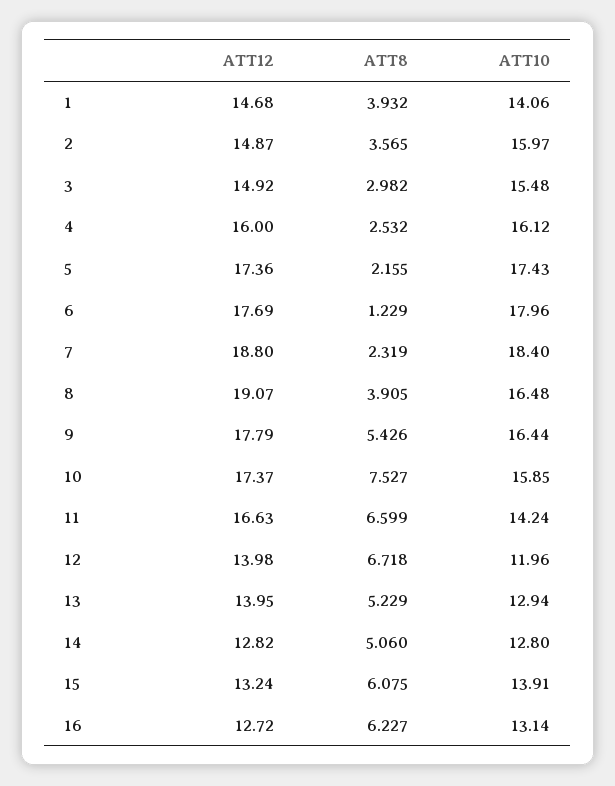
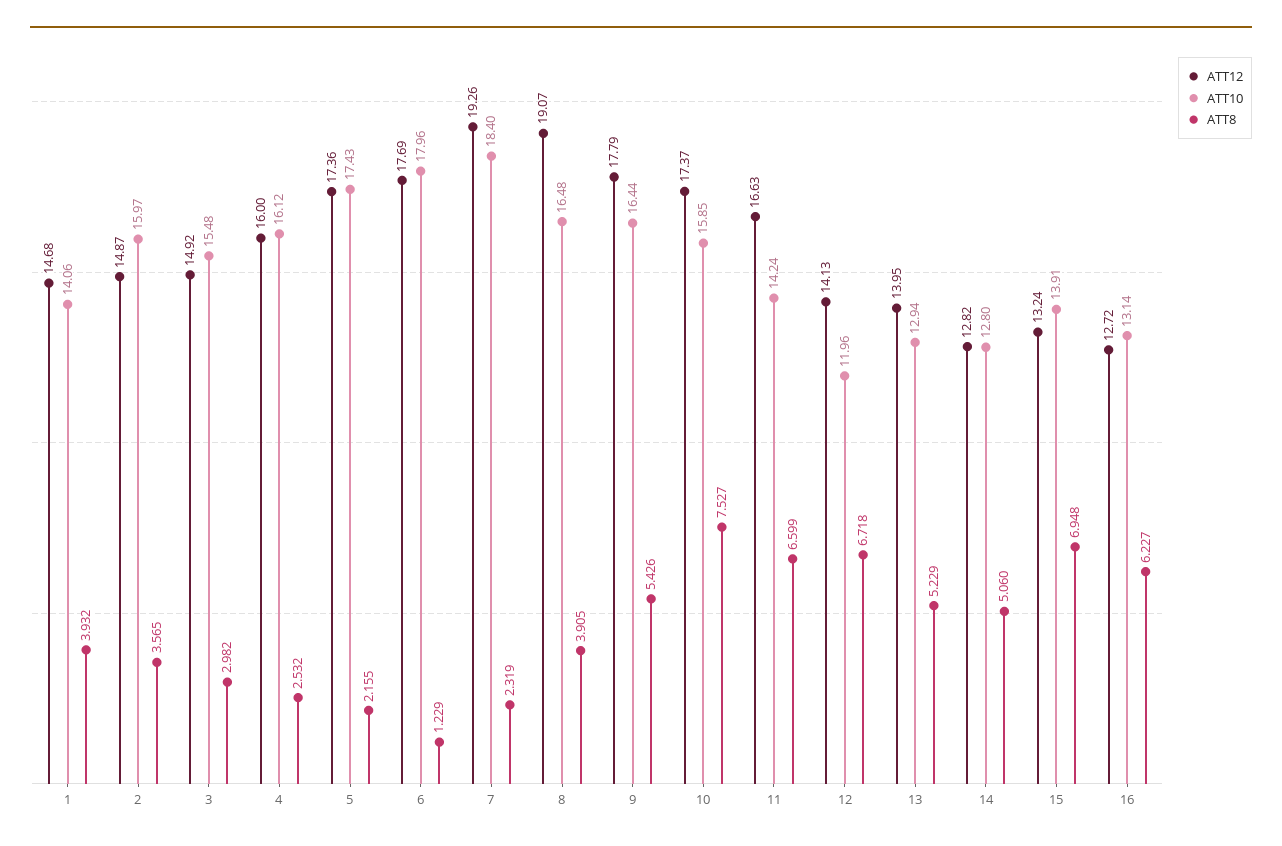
  {
    "ATT12": {
      "1": 14.68,
      "2": 14.87,
      "3": 14.92,
      "4": 16,
      "5": 17.36,
      "6": 17.69,
-     "7": 18.8,
+     "7": 19.26,
      "8": 19.07,
      "9": 17.79,
      "10": 17.37,
      "11": 16.63,
-     "12": 13.98,
+     "12": 14.13,
      "13": 13.95,
      "14": 12.82,
      "15": 13.24,
      "16": 12.72
    },
    "ATT8": {
      "1": 3.932,
      "2": 3.565,
      "3": 2.982,
      "4": 2.532,
      "5": 2.155,
      "6": 1.229,
      "7": 2.319,
      "8": 3.905,
      "9": 5.426,
      "10": 7.527,
      "11": 6.599,
      "12": 6.718,
      "13": 5.229,
      "14": 5.06,
-     "15": 6.075,
+     "15": 6.948,
      "16": 6.227
    },
    "ATT10": {
      "1": 14.06,
      "2": 15.97,
      "3": 15.48,
      "4": 16.12,
      "5": 17.43,
      "6": 17.96,
      "7": 18.4,
      "8": 16.48,
      "9": 16.44,
      "10": 15.85,
      "11": 14.24,
      "12": 11.96,
      "13": 12.94,
      "14": 12.8,
      "15": 13.91,
      "16": 13.14
    }
  }

